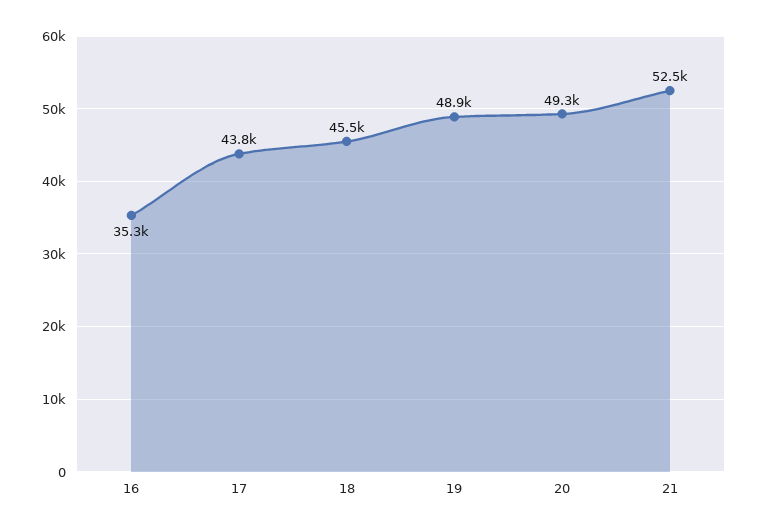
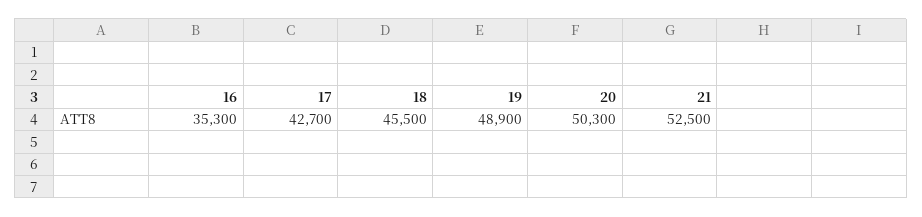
  {
    "16": 35300,
-   "17": 43800,
+   "17": 42700,
    "18": 45500,
    "19": 48900,
-   "20": 49300,
+   "20": 50300,
    "21": 52500
  }

